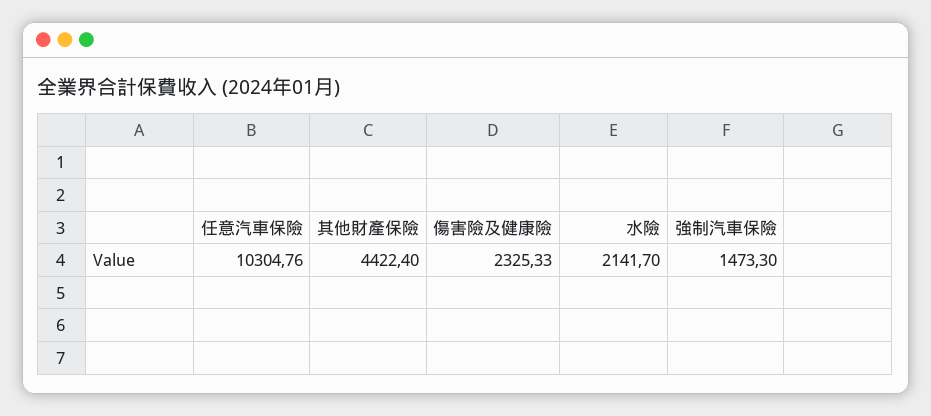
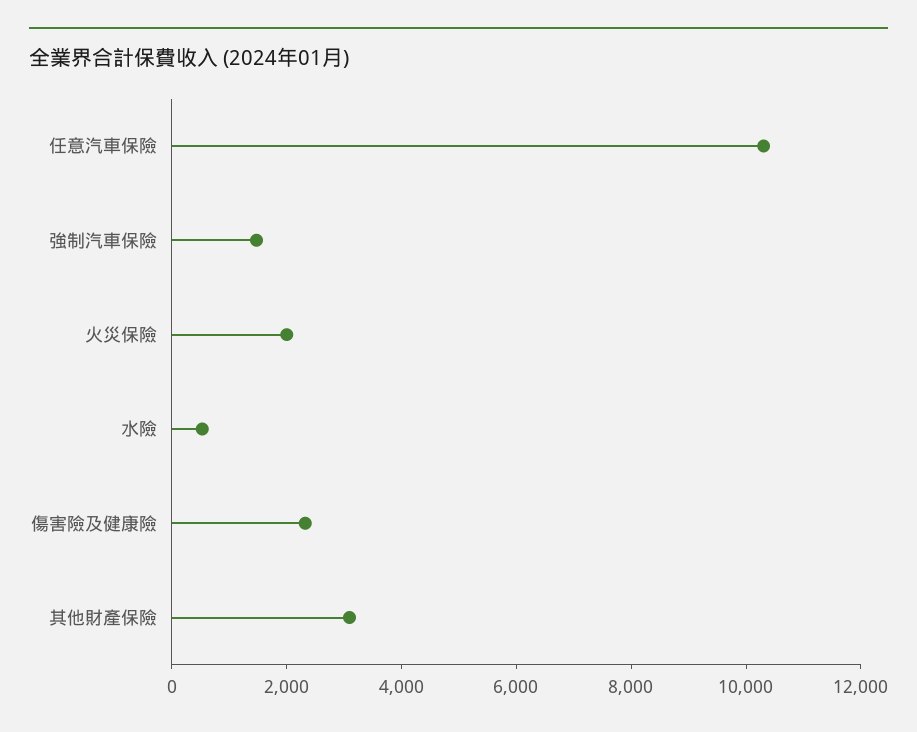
  {
    "任意汽車保險": 10304.76,
-   "其他財產保險": 4422.4,
+   "其他財產保險": 3000,
    "傷害險及健康險": 2325.33,
-   "水險": 2141.7,
+   "水險": 500,
-   "強制汽車保險": 1473.3
+   "強制汽車保險": 1473.3,
+   "火災保險": 2000
  }

